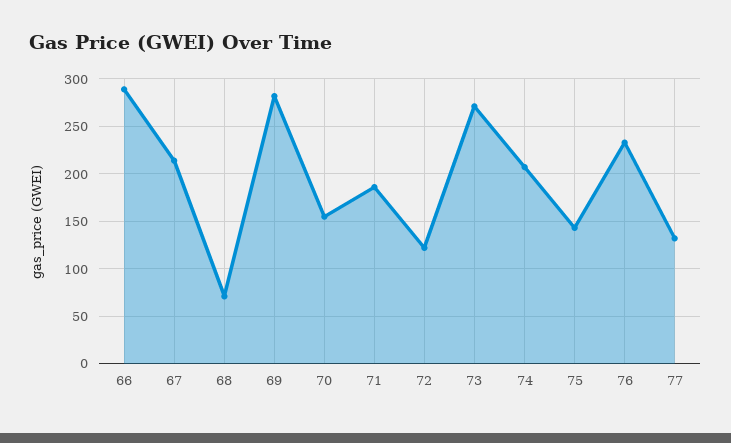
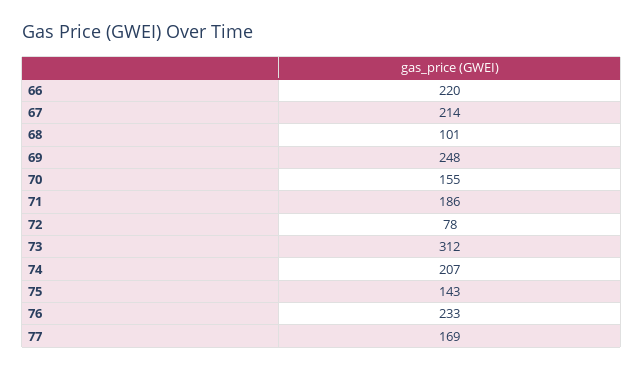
  {
-   "66": 290,
+   "66": 220,
    "67": 214,
-   "68": 70,
+   "68": 101,
-   "69": 280,
+   "69": 248,
    "70": 155,
    "71": 186,
-   "72": 120,
+   "72": 78,
-   "73": 270,
+   "73": 312,
    "74": 207,
    "75": 143,
    "76": 233,
-   "77": 130
+   "77": 169
  }

